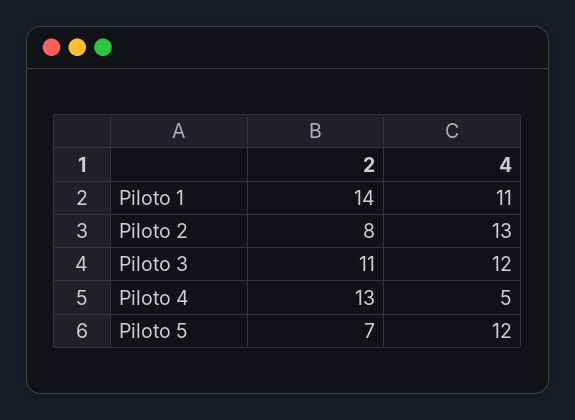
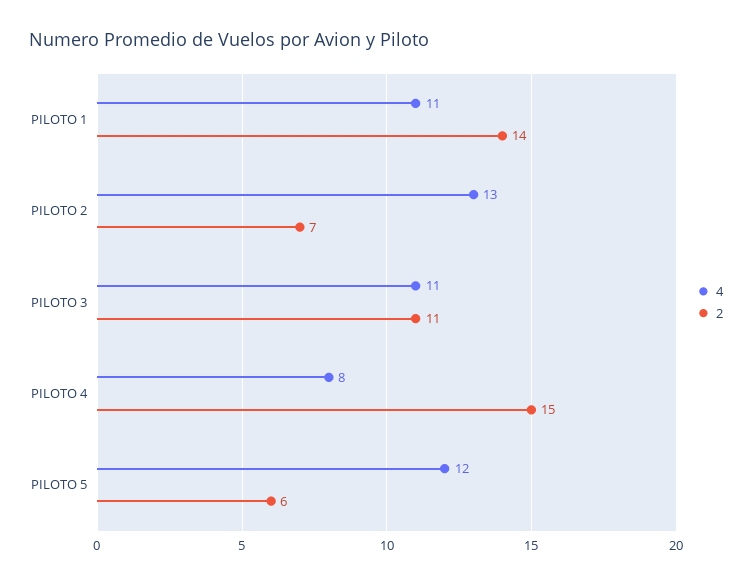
  {
    "2": {
      "Piloto 1": 14,
-     "Piloto 2": 8,
+     "Piloto 2": 7,
      "Piloto 3": 11,
-     "Piloto 4": 13,
+     "Piloto 4": 15,
-     "Piloto 5": 7
+     "Piloto 5": 6
    },
    "4": {
      "Piloto 1": 11,
      "Piloto 2": 13,
-     "Piloto 3": 12,
+     "Piloto 3": 11,
-     "Piloto 4": 5,
+     "Piloto 4": 8,
      "Piloto 5": 12
    }
  }

